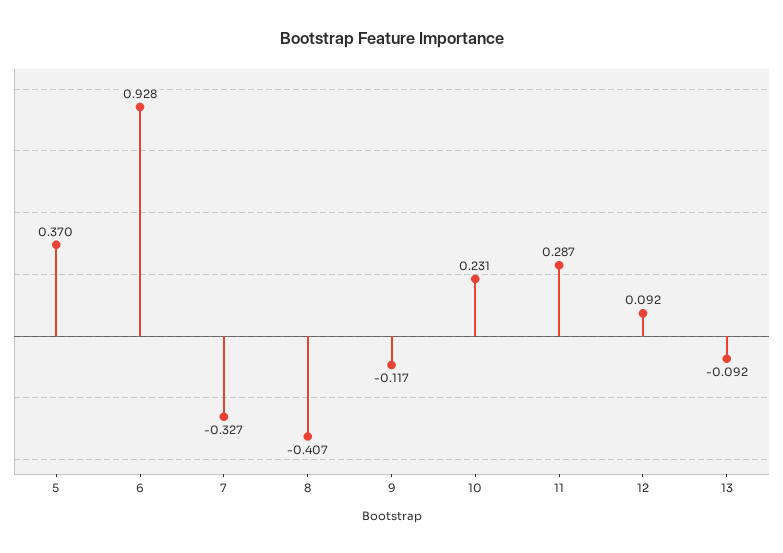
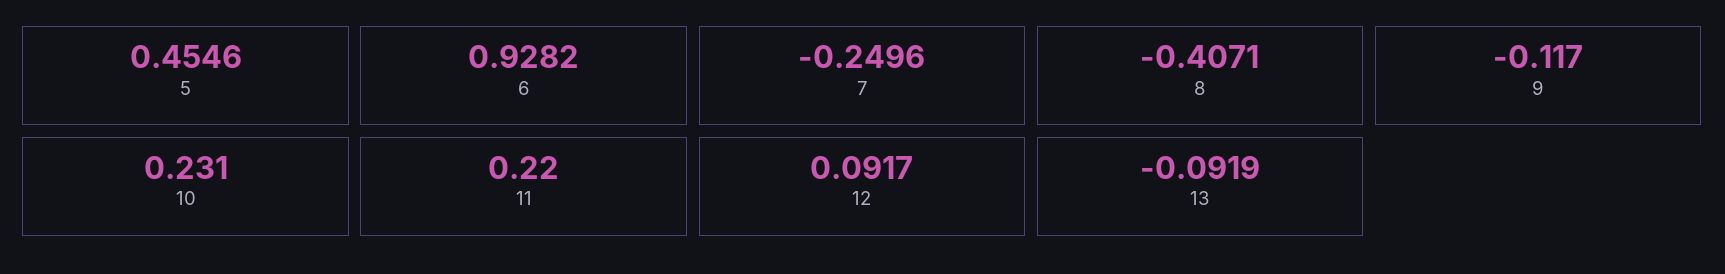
  {
-   "5": 0.37,
+   "5": 0.4546,
    "6": 0.9282,
-   "7": -0.327,
+   "7": -0.2496,
    "8": -0.4071,
    "9": -0.117,
    "10": 0.231,
-   "11": 0.287,
+   "11": 0.22,
    "12": 0.0917,
    "13": -0.0919
  }

